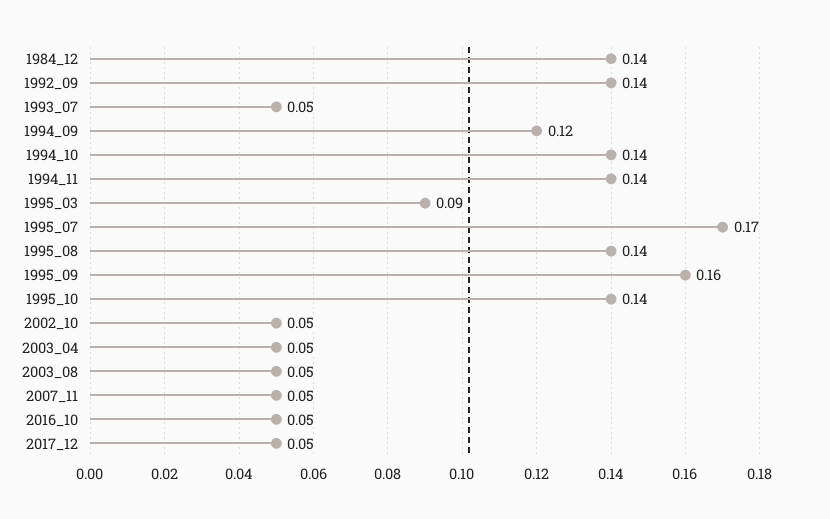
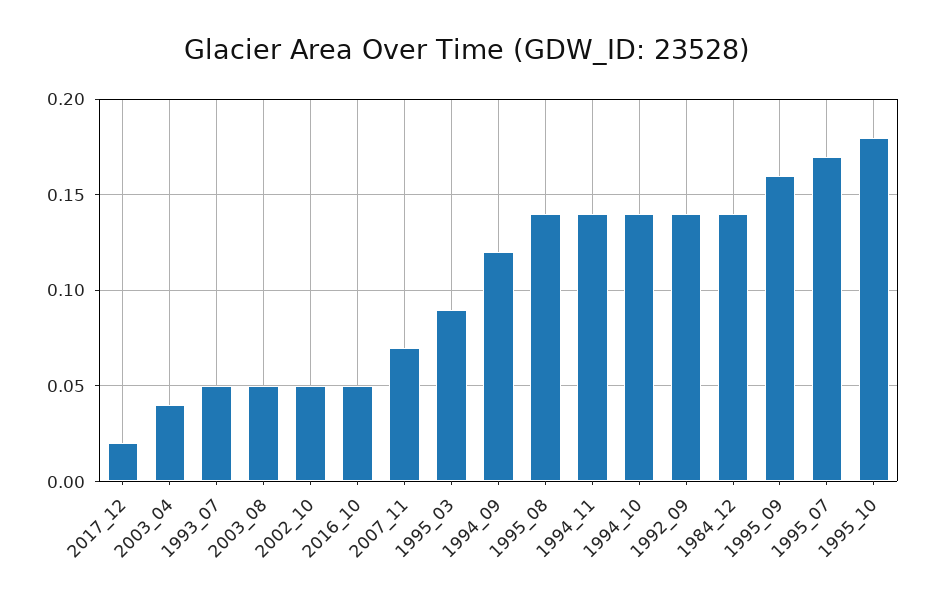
  {
    "1984_12": 0.14,
    "1992_09": 0.14,
    "1993_07": 0.05,
    "1994_09": 0.12,
    "1994_10": 0.14,
    "1994_11": 0.14,
    "1995_03": 0.09,
    "1995_07": 0.17,
    "1995_08": 0.14,
    "1995_09": 0.16,
-   "1995_10": 0.14,
+   "1995_10": 0.18,
    "2002_10": 0.05,
-   "2003_04": 0.05,
+   "2003_04": 0.04,
    "2003_08": 0.05,
-   "2007_11": 0.05,
+   "2007_11": 0.07,
    "2016_10": 0.05,
-   "2017_12": 0.05
+   "2017_12": 0.02
  }

